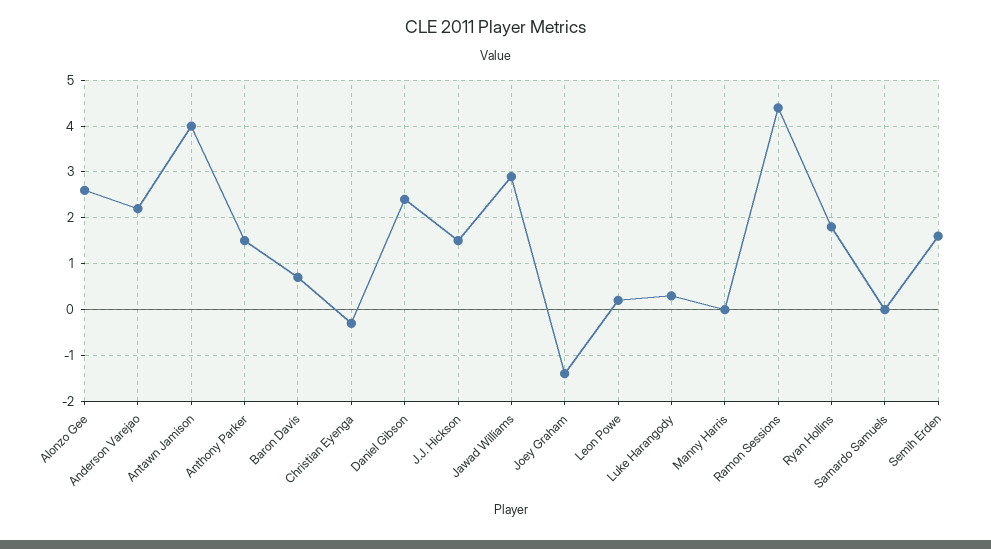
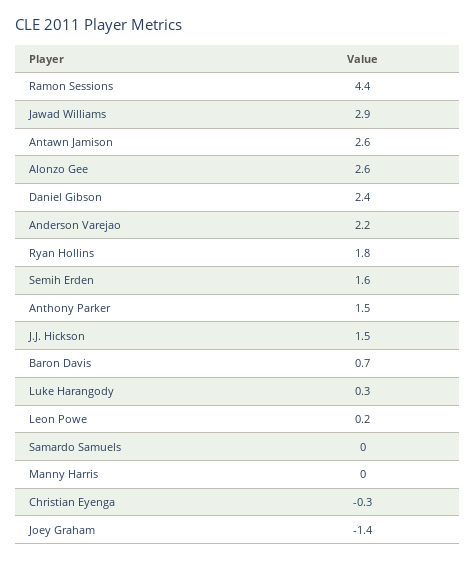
  {
    "Alonzo Gee": 2.6,
    "Anderson Varejao": 2.2,
-   "Antawn Jamison": 4,
+   "Antawn Jamison": 2.6,
    "Anthony Parker": 1.5,
    "Baron Davis": 0.7,
    "Christian Eyenga": -0.3,
    "Daniel Gibson": 2.4,
    "J.J. Hickson": 1.5,
    "Jawad Williams": 2.9,
    "Joey Graham": -1.4,
    "Leon Powe": 0.2,
    "Luke Harangody": 0.3,
    "Manny Harris": 0,
    "Ramon Sessions": 4.4,
    "Ryan Hollins": 1.8,
    "Samardo Samuels": 0,
    "Semih Erden": 1.6
  }

